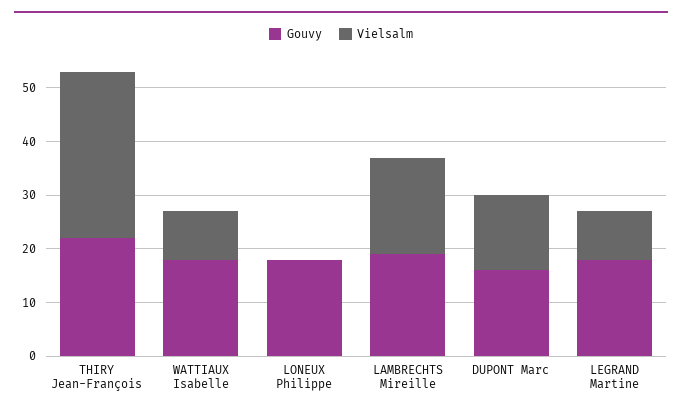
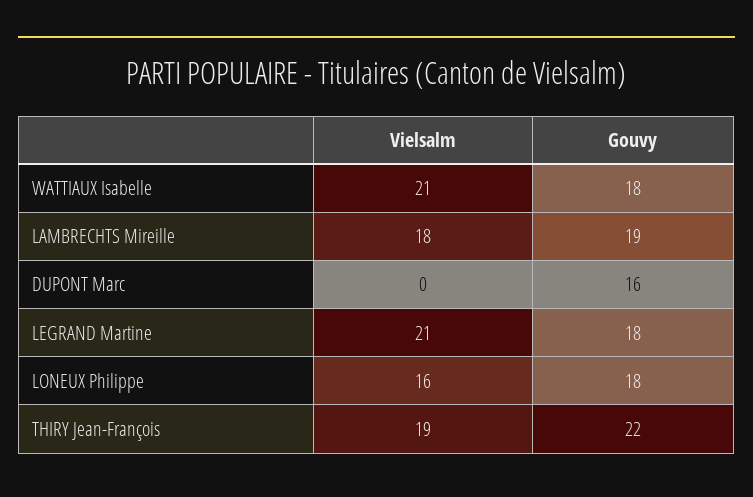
  {
    "Gouvy": {
      "THIRY Jean-François": 22,
      "WATTIAUX Isabelle": 18,
      "LONEUX Philippe": 18,
      "LAMBRECHTS Mireille": 19,
      "DUPONT Marc": 16,
      "LEGRAND Martine": 18
    },
    "Vielsalm": {
-     "THIRY Jean-François": 30,
+     "THIRY Jean-François": 19,
-     "WATTIAUX Isabelle": 10,
+     "WATTIAUX Isabelle": 21,
-     "LONEUX Philippe": 0,
+     "LONEUX Philippe": 16,
      "LAMBRECHTS Mireille": 18,
-     "DUPONT Marc": 15,
+     "DUPONT Marc": 0,
-     "LEGRAND Martine": 10
+     "LEGRAND Martine": 21
    }
  }

